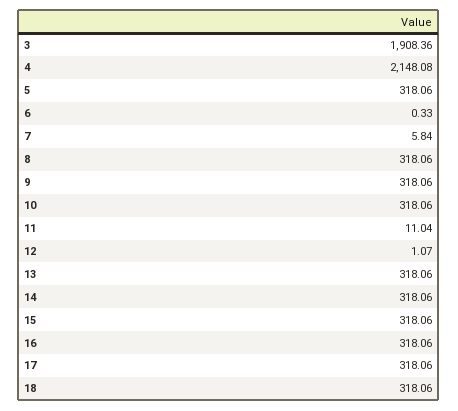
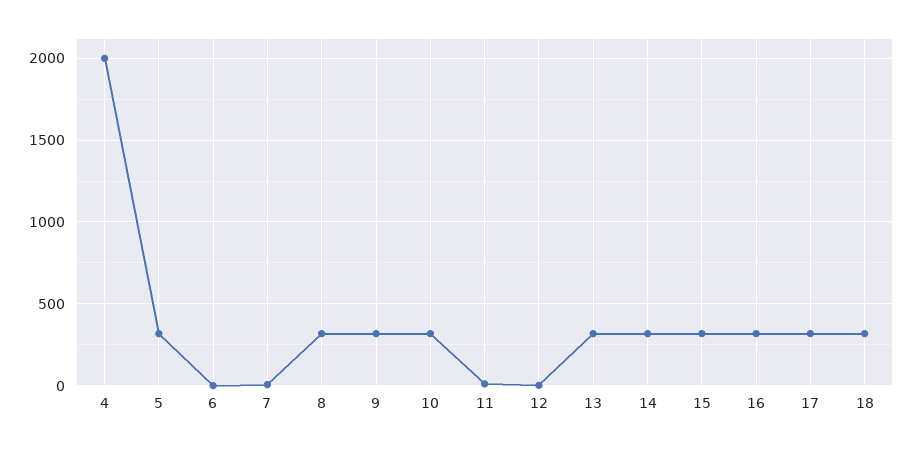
  {
-   "3": 1908.36,
-   "4": 2148.08,
+   "4": 2000,
    "5": 318.06,
    "6": 0.33,
    "7": 5.84,
    "8": 318.06,
    "9": 318.06,
    "10": 318.06,
    "11": 11.04,
    "12": 1.07,
    "13": 318.06,
    "14": 318.06,
    "15": 318.06,
    "16": 318.06,
    "17": 318.06,
    "18": 318.06
  }

